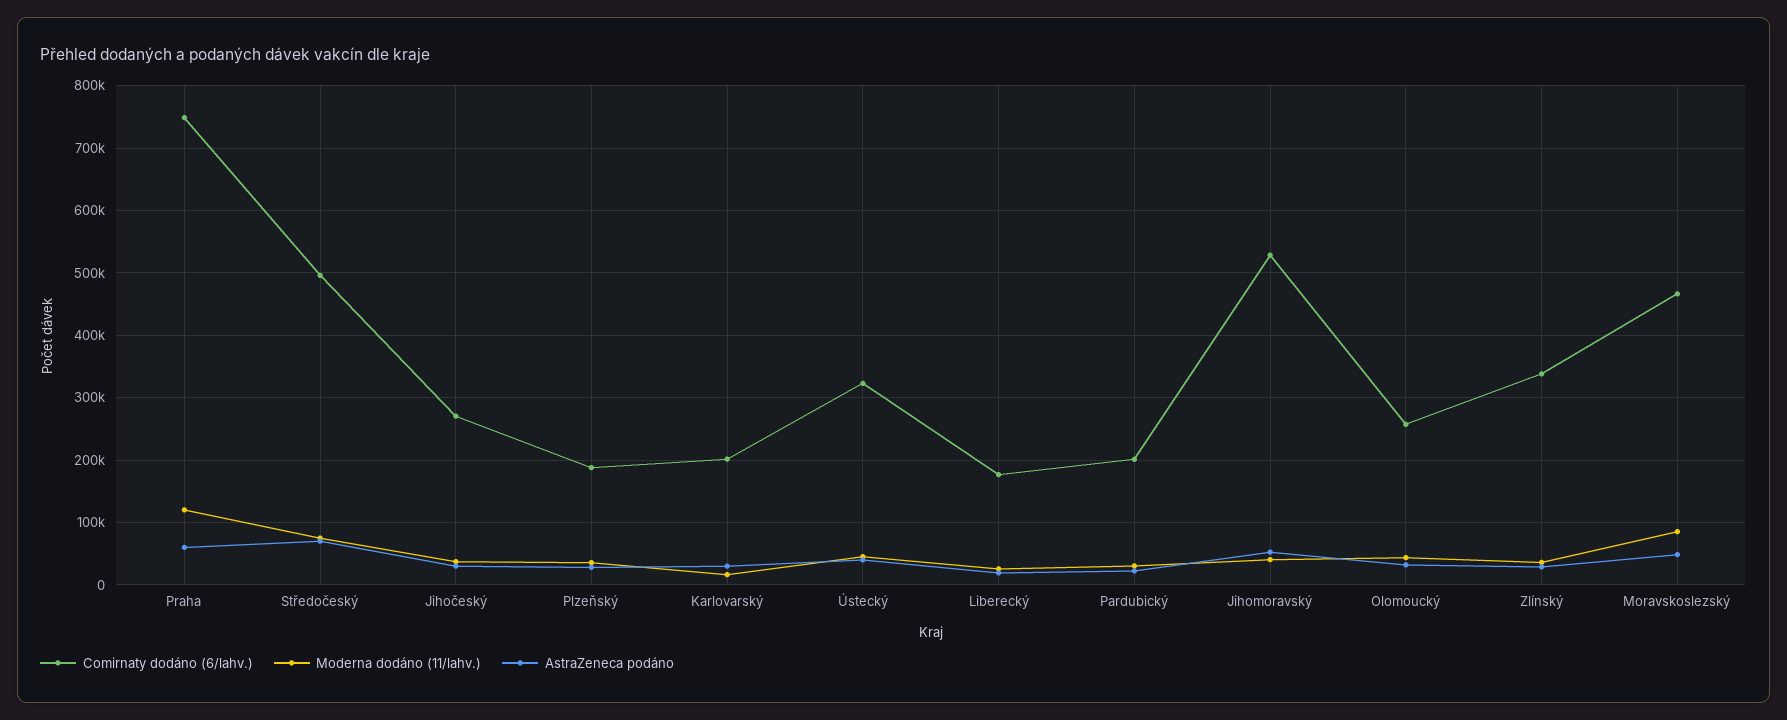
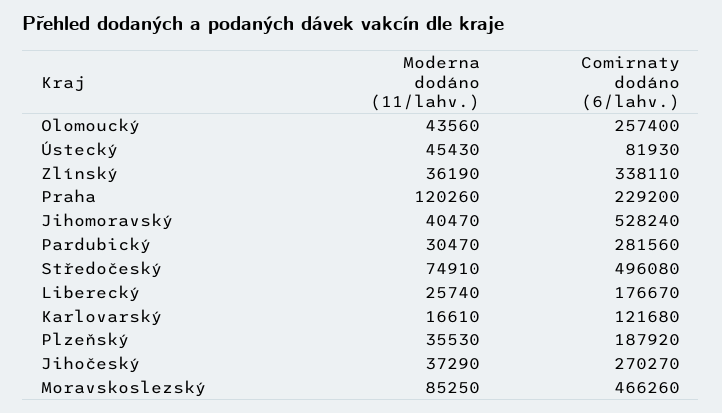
  {
    "Comirnaty dodáno (6/lahv.)": {
-     "Praha": 750000,
+     "Praha": 229200,
      "Středočeský": 496080,
      "Jihočeský": 270270,
      "Plzeňský": 187920,
-     "Karlovarský": 200000,
+     "Karlovarský": 121680,
-     "Ústecký": 320000,
+     "Ústecký": 81930,
      "Liberecký": 176670,
-     "Pardubický": 200000,
+     "Pardubický": 281560,
      "Jihomoravský": 528240,
      "Olomoucký": 257400,
      "Zlínský": 338110,
      "Moravskoslezský": 466260
    },
    "Moderna dodáno (11/lahv.)": {
      "Praha": 120260,
      "Středočeský": 74910,
      "Jihočeský": 37290,
      "Plzeňský": 35530,
      "Karlovarský": 16610,
      "Ústecký": 45430,
      "Liberecký": 25740,
      "Pardubický": 30470,
      "Jihomoravský": 40470,
      "Olomoucký": 43560,
      "Zlínský": 36190,
      "Moravskoslezský": 85250
-   },
+   }
-   "AstraZeneca podáno": {
-     "Praha": 60000,
-     "Středočeský": 70000,
-     "Jihočeský": 30000,
-     "Plzeňský": 30000,
-     "Karlovarský": 30000,
-     "Ústecký": 40000,
-     "Liberecký": 20000,
-     "Pardubický": 20000,
-     "Jihomoravský": 50000,
-     "Olomoucký": 30000,
-     "Zlínský": 30000,
-     "Moravskoslezský": 50000
-   }
  }

